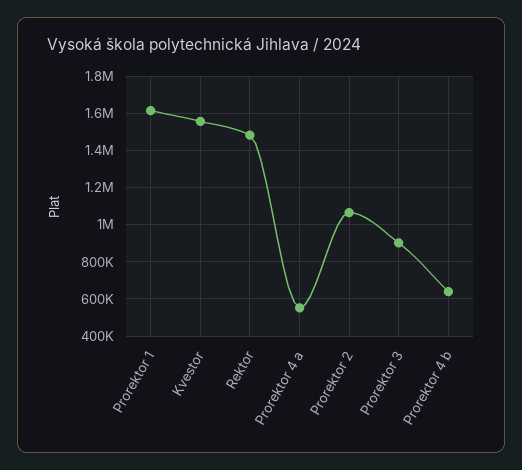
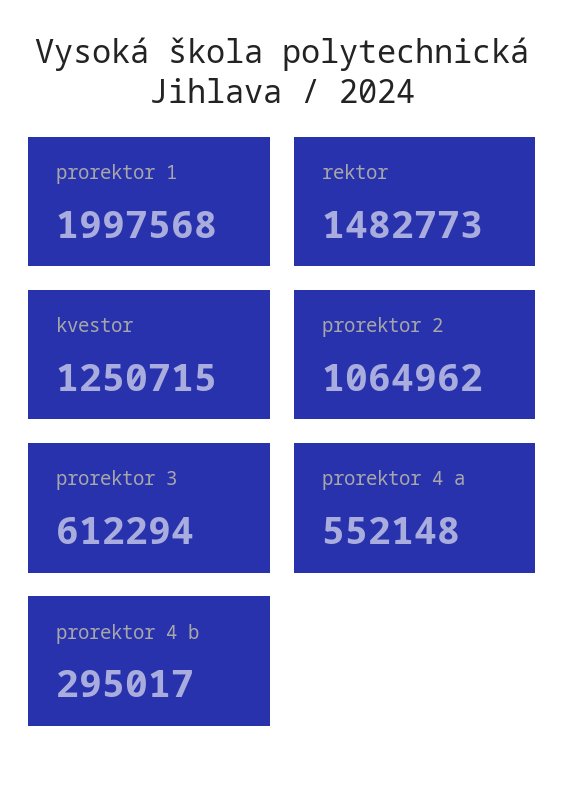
  {
-   "Prorektor 1": 1600000,
+   "Prorektor 1": 1997568,
-   "Kvestor": 1550000,
+   "Kvestor": 1250715,
    "Rektor": 1482773,
    "Prorektor 4 a": 552148,
    "Prorektor 2": 1064962,
-   "Prorektor 3": 900000,
+   "Prorektor 3": 612294,
-   "Prorektor 4 b": 650000
+   "Prorektor 4 b": 295017
  }

